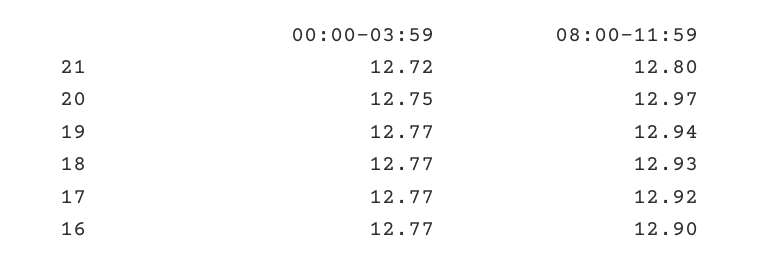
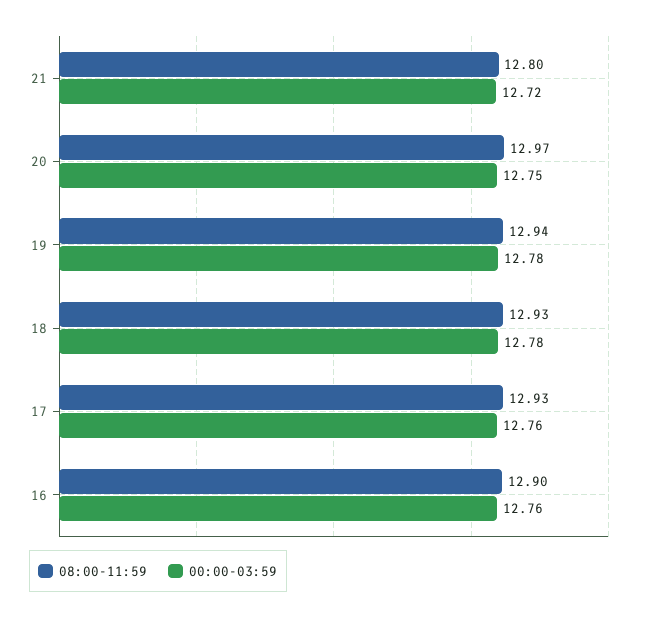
  {
    "00:00-03:59": {
      "21": 12.72,
      "20": 12.75,
-     "19": 12.77,
+     "19": 12.78,
-     "18": 12.77,
+     "18": 12.78,
-     "17": 12.77,
+     "17": 12.76,
-     "16": 12.77
+     "16": 12.76
    },
    "08:00-11:59": {
      "21": 12.8,
      "20": 12.97,
      "19": 12.94,
      "18": 12.93,
-     "17": 12.92,
+     "17": 12.93,
      "16": 12.9
    }
  }

